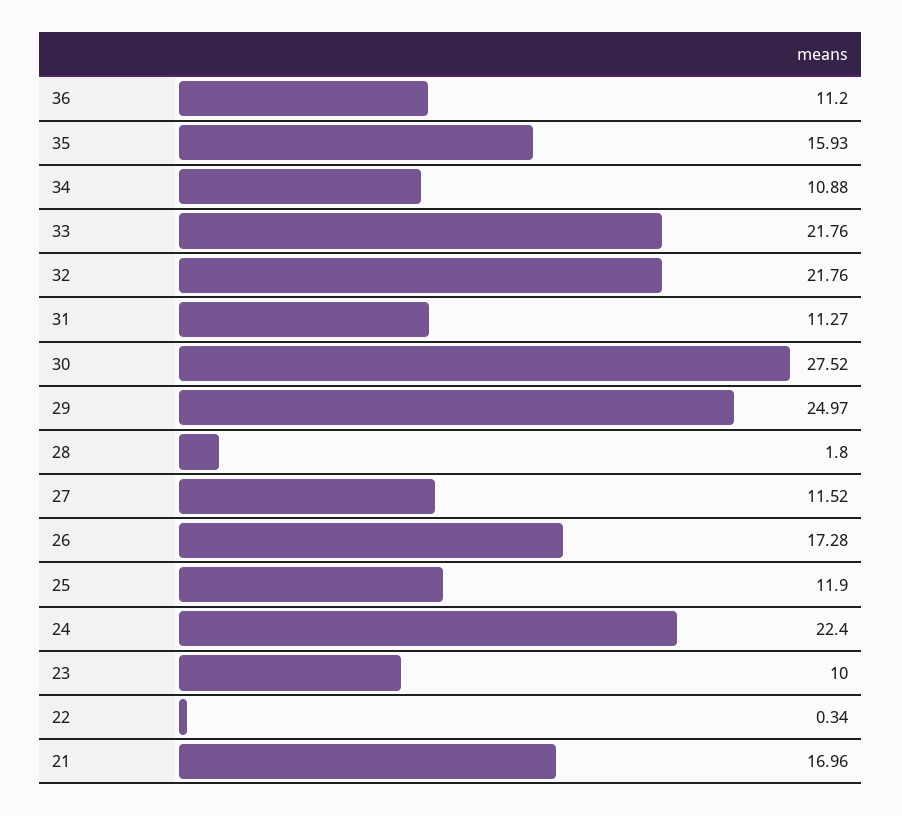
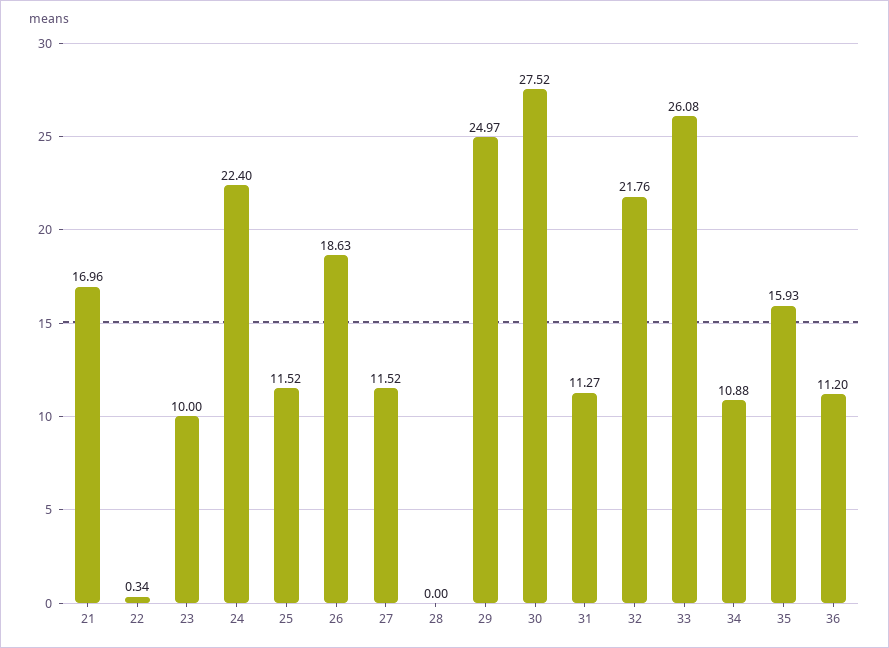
  {
    "36": 11.2,
    "35": 15.93,
    "34": 10.88,
-   "33": 21.76,
+   "33": 26.08,
    "32": 21.76,
    "31": 11.27,
    "30": 27.52,
    "29": 24.97,
-   "28": 1.8,
+   "28": 0,
    "27": 11.52,
-   "26": 17.28,
+   "26": 18.63,
-   "25": 11.9,
+   "25": 11.52,
    "24": 22.4,
    "23": 10,
    "22": 0.34,
    "21": 16.96
  }

